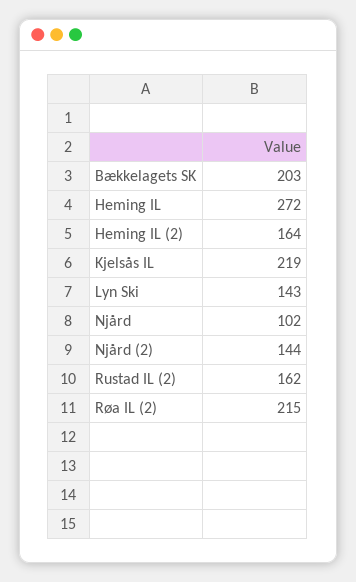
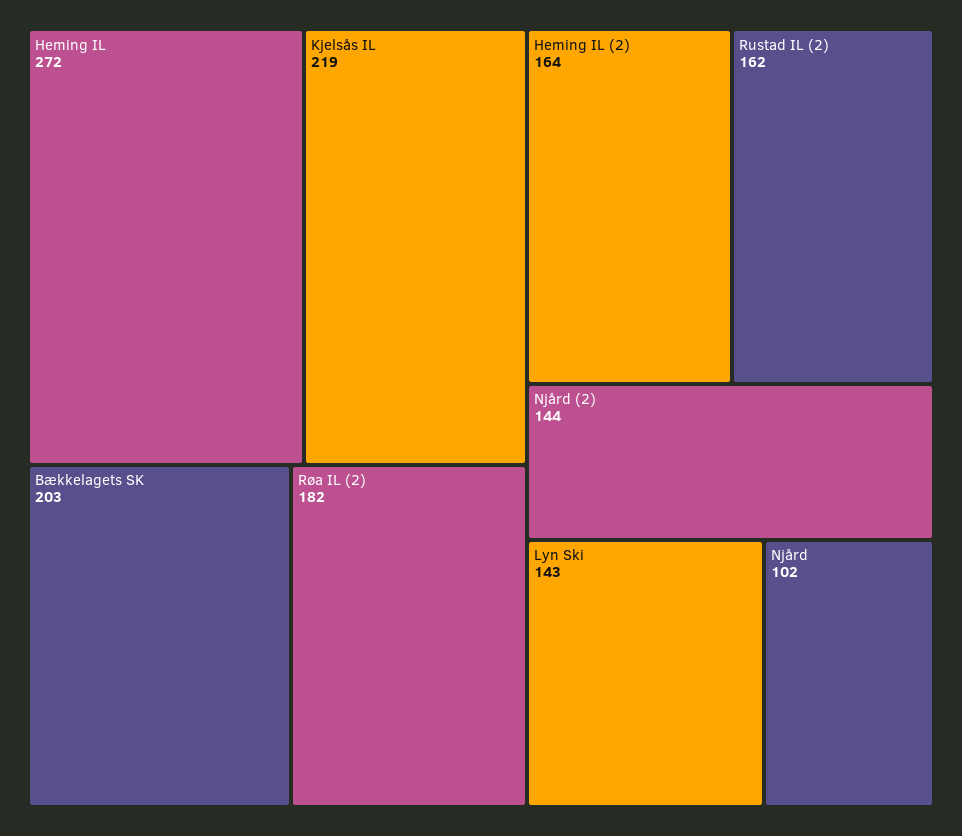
  {
    "Bækkelagets SK": 203,
    "Heming IL": 272,
    "Heming IL (2)": 164,
    "Kjelsås IL": 219,
    "Lyn Ski": 143,
    "Njård": 102,
    "Njård (2)": 144,
    "Rustad IL (2)": 162,
-   "Røa IL (2)": 215
+   "Røa IL (2)": 182
  }

